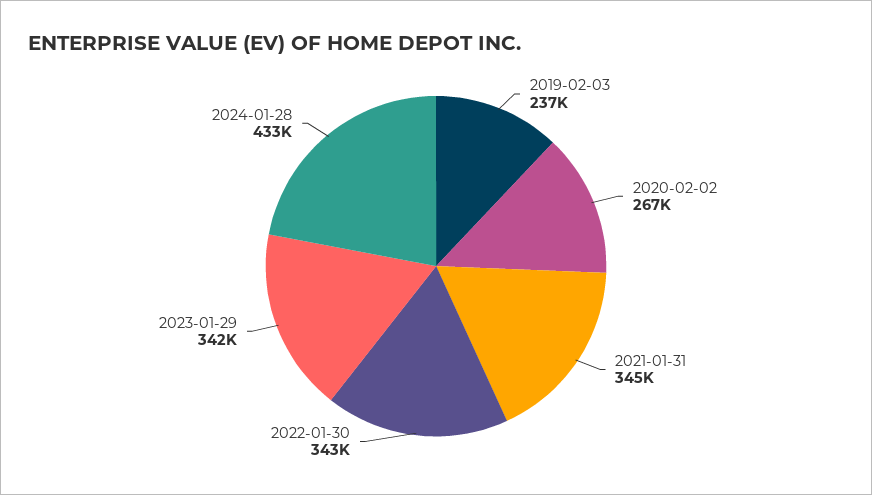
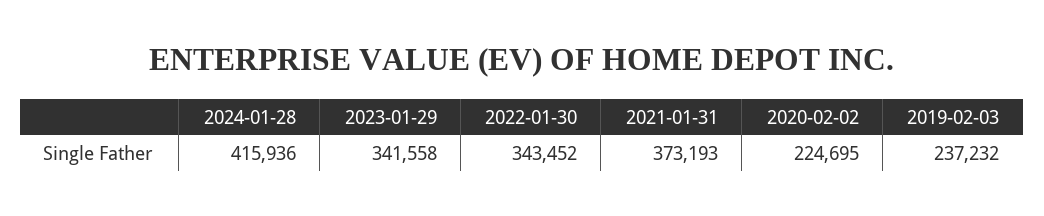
  {
    "2019-02-03": 237232,
-   "2020-02-02": 267000,
+   "2020-02-02": 224695,
-   "2021-01-31": 345000,
+   "2021-01-31": 373193,
    "2022-01-30": 343452,
    "2023-01-29": 341558,
-   "2024-01-28": 433000
+   "2024-01-28": 415936
  }

